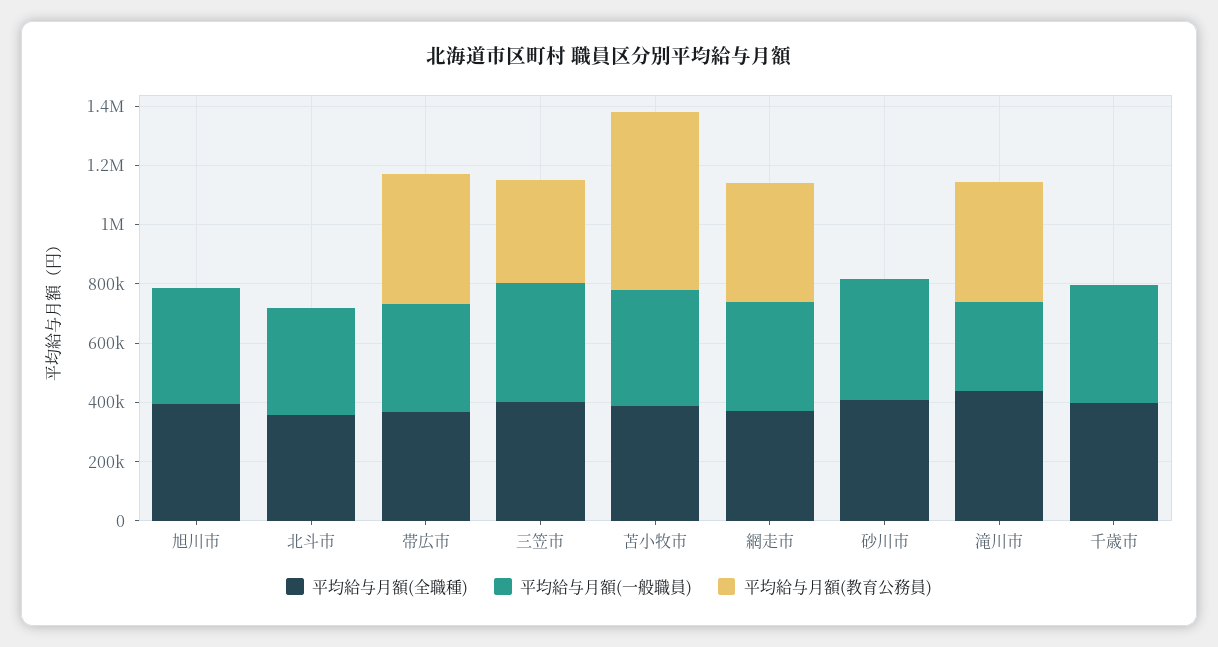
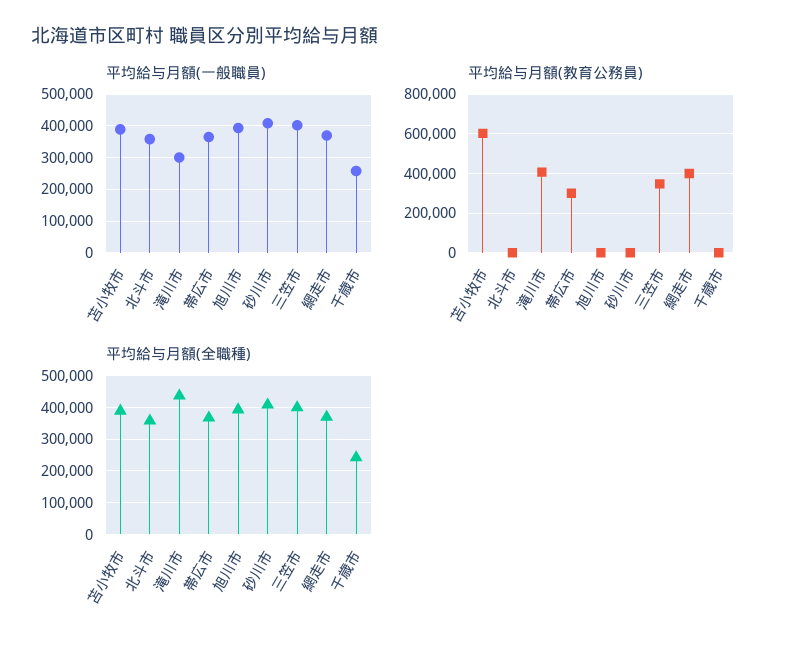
  {
    "平均給与月額(全職種)": {
      "旭川市": 400000,
      "北斗市": 360000,
      "帯広市": 360000,
      "三笠市": 400000,
      "苫小牧市": 380000,
      "網走市": 380000,
      "砂川市": 400000,
      "滝川市": 440000,
-     "千歳市": 400000
+     "千歳市": 240000
    },
    "平均給与月額(一般職員)": {
      "旭川市": 400000,
      "北斗市": 360000,
      "帯広市": 360000,
      "三笠市": 400000,
      "苫小牧市": 380000,
      "網走市": 360000,
      "砂川市": 400000,
      "滝川市": 300000,
-     "千歳市": 400000
+     "千歳市": 260000
    },
    "平均給与月額(教育公務員)": {
      "旭川市": 0,
      "北斗市": 0,
-     "帯広市": 450000,
+     "帯広市": 300000,
      "三笠市": 350000,
      "苫小牧市": 600000,
      "網走市": 400000,
      "砂川市": 0,
      "滝川市": 400000,
      "千歳市": 0
    }
  }

